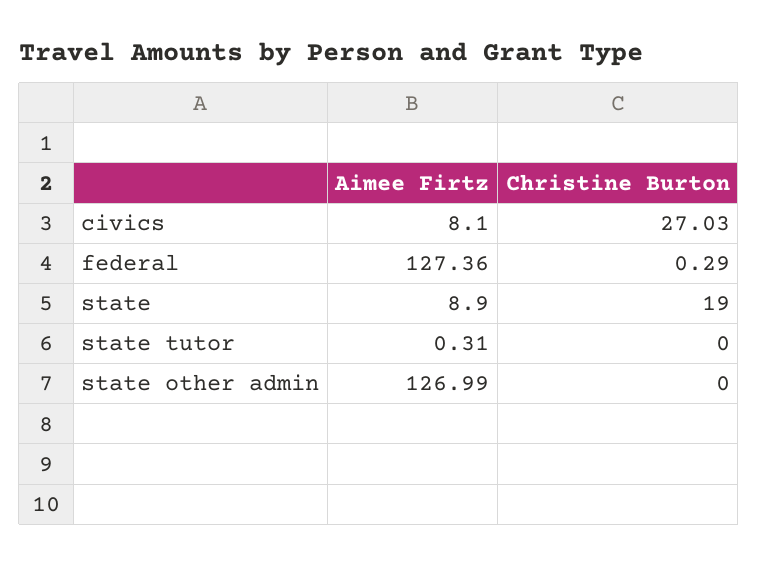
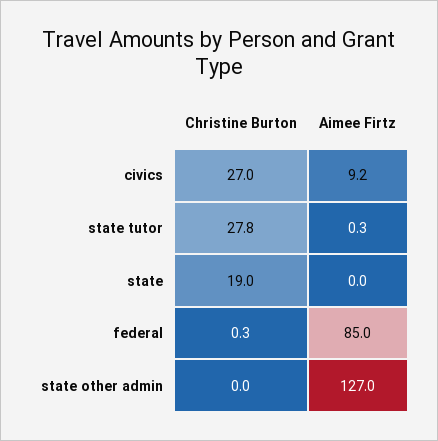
  {
    "Aimee Firtz": {
-     "civics": 8.1,
+     "civics": 9.2,
-     "federal": 127.36,
+     "federal": 85,
-     "state": 8.9,
+     "state": 0,
      "state tutor": 0.31,
      "state other admin": 126.99
    },
    "Christine Burton": {
      "civics": 27.03,
      "federal": 0.29,
      "state": 19,
-     "state tutor": 0,
+     "state tutor": 27.8,
      "state other admin": 0
    }
  }

